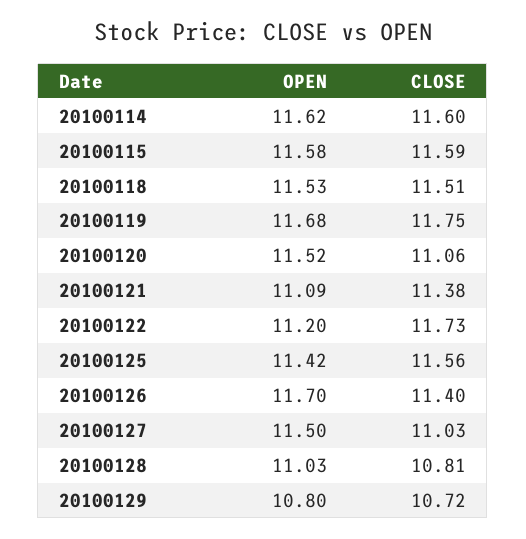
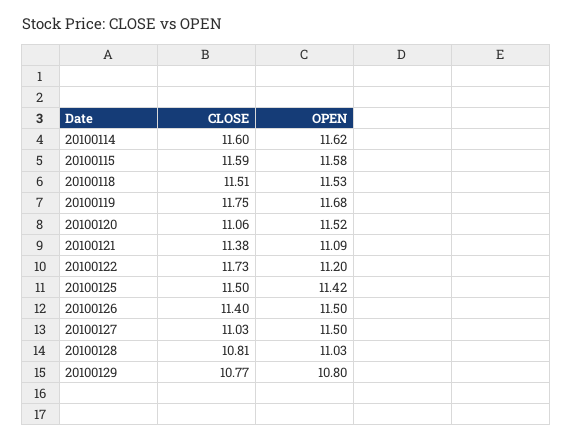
  {
    "OPEN": {
      "20100114": 11.62,
      "20100115": 11.58,
      "20100118": 11.53,
      "20100119": 11.68,
      "20100120": 11.52,
      "20100121": 11.09,
      "20100122": 11.2,
      "20100125": 11.42,
-     "20100126": 11.7,
+     "20100126": 11.5,
      "20100127": 11.5,
      "20100128": 11.03,
      "20100129": 10.8
    },
    "CLOSE": {
      "20100114": 11.6,
      "20100115": 11.59,
      "20100118": 11.51,
      "20100119": 11.75,
      "20100120": 11.06,
      "20100121": 11.38,
      "20100122": 11.73,
-     "20100125": 11.56,
+     "20100125": 11.5,
      "20100126": 11.4,
      "20100127": 11.03,
      "20100128": 10.81,
-     "20100129": 10.72
+     "20100129": 10.77
    }
  }

